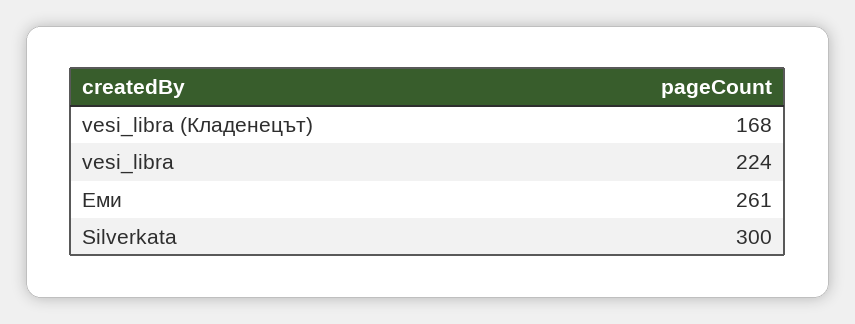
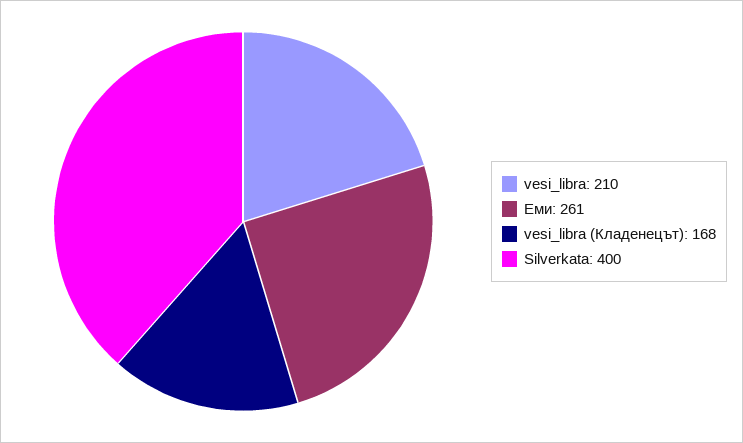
  {
    "vesi_libra (Кладенецът)": 168,
-   "vesi_libra": 224,
+   "vesi_libra": 210,
    "Еми": 261,
-   "Silverkata": 300
+   "Silverkata": 400
  }

